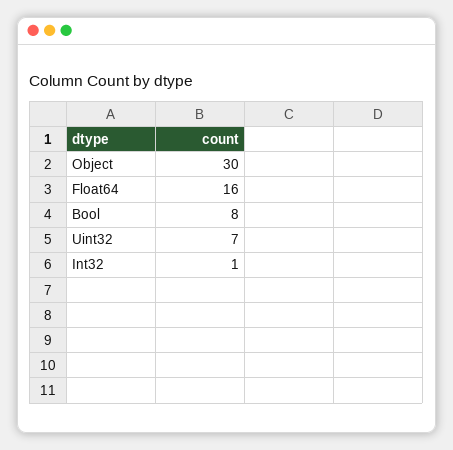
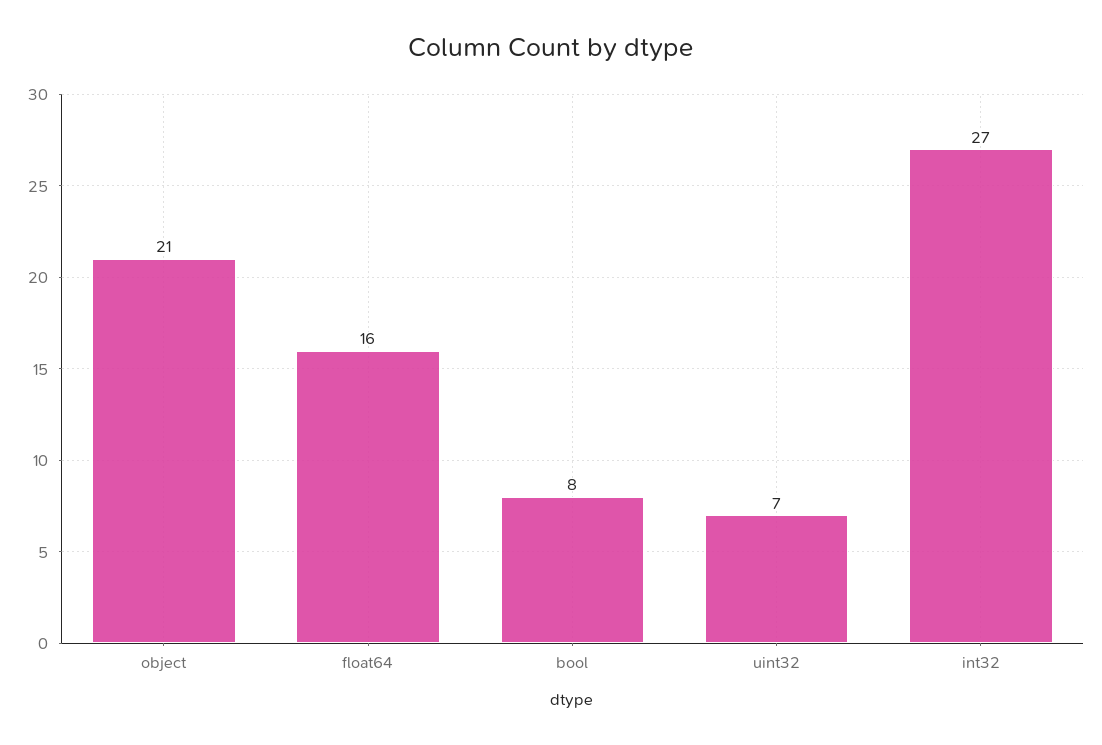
  {
-   "Object": 30,
+   "Object": 21,
    "Float64": 16,
    "Bool": 8,
    "Uint32": 7,
-   "Int32": 1
+   "Int32": 27
  }

